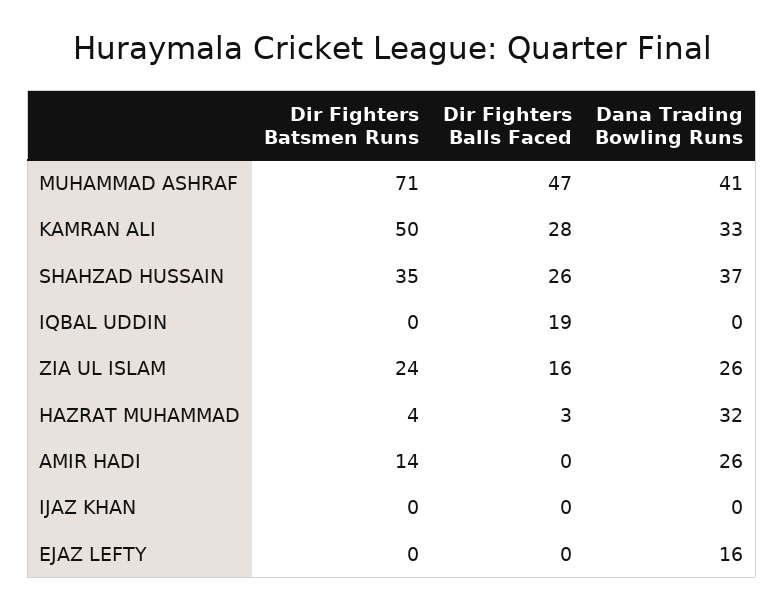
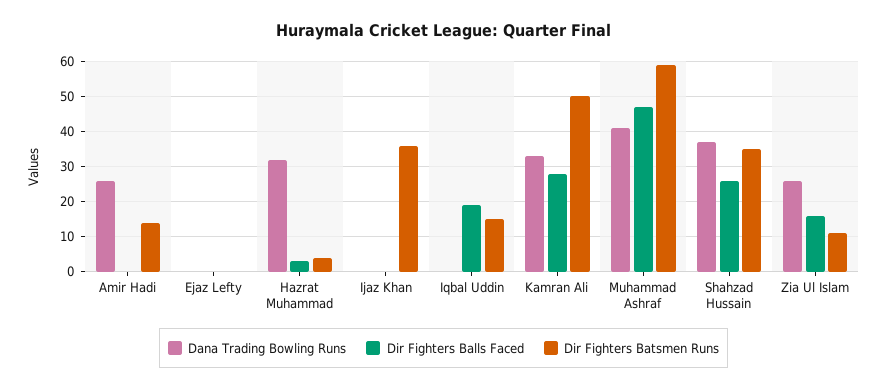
  {
    "Dir Fighters Batsmen Runs": {
-     "MUHAMMAD ASHRAF": 71,
+     "MUHAMMAD ASHRAF": 60,
      "KAMRAN ALI": 50,
      "SHAHZAD HUSSAIN": 35,
-     "IQBAL UDDIN": 0,
+     "IQBAL UDDIN": 15,
-     "ZIA UL ISLAM": 24,
+     "ZIA UL ISLAM": 10,
      "HAZRAT MUHAMMAD": 4,
      "AMIR HADI": 14,
-     "IJAZ KHAN": 0,
+     "IJAZ KHAN": 35,
      "EJAZ LEFTY": 0
    },
    "Dir Fighters Balls Faced": {
      "MUHAMMAD ASHRAF": 47,
      "KAMRAN ALI": 28,
      "SHAHZAD HUSSAIN": 26,
      "IQBAL UDDIN": 19,
      "ZIA UL ISLAM": 16,
      "HAZRAT MUHAMMAD": 3,
      "AMIR HADI": 0,
      "IJAZ KHAN": 0,
      "EJAZ LEFTY": 0
    },
    "Dana Trading Bowling Runs": {
      "MUHAMMAD ASHRAF": 41,
      "KAMRAN ALI": 33,
      "SHAHZAD HUSSAIN": 37,
      "IQBAL UDDIN": 0,
      "ZIA UL ISLAM": 26,
      "HAZRAT MUHAMMAD": 32,
      "AMIR HADI": 26,
      "IJAZ KHAN": 0,
-     "EJAZ LEFTY": 16
+     "EJAZ LEFTY": 0
    }
  }

